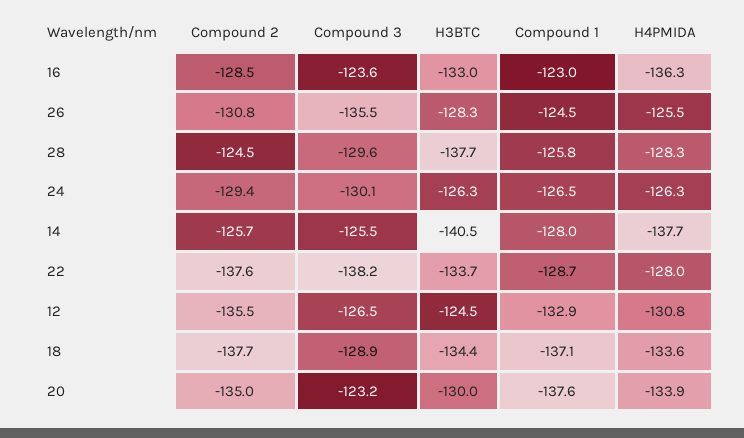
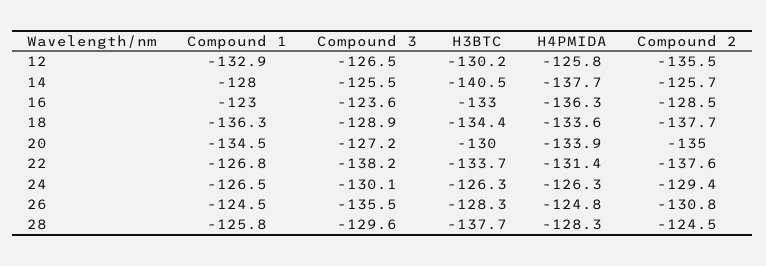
  {
    "Compound 2": {
      "16": -128.5,
      "26": -130.8,
      "28": -124.5,
      "24": -129.4,
      "14": -125.7,
      "22": -137.6,
      "12": -135.5,
      "18": -137.7,
      "20": -135
    },
    "Compound 3": {
      "16": -123.6,
      "26": -135.5,
      "28": -129.6,
      "24": -130.1,
      "14": -125.5,
      "22": -138.2,
      "12": -126.5,
      "18": -128.9,
-     "20": -123.2
+     "20": -127.2
    },
    "H3BTC": {
      "16": -133,
      "26": -128.3,
      "28": -137.7,
      "24": -126.3,
      "14": -140.5,
      "22": -133.7,
-     "12": -124.5,
+     "12": -130.2,
      "18": -134.4,
      "20": -130
    },
    "Compound 1": {
      "16": -123,
      "26": -124.5,
      "28": -125.8,
      "24": -126.5,
      "14": -128,
-     "22": -128.7,
+     "22": -126.8,
      "12": -132.9,
-     "18": -137.1,
+     "18": -136.3,
-     "20": -137.6
+     "20": -134.5
    },
    "H4PMIDA": {
      "16": -136.3,
-     "26": -125.5,
+     "26": -124.8,
      "28": -128.3,
      "24": -126.3,
      "14": -137.7,
-     "22": -128,
+     "22": -131.4,
-     "12": -130.8,
+     "12": -125.8,
      "18": -133.6,
      "20": -133.9
    }
  }

